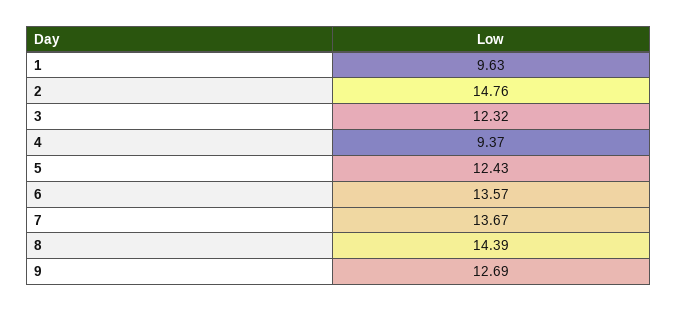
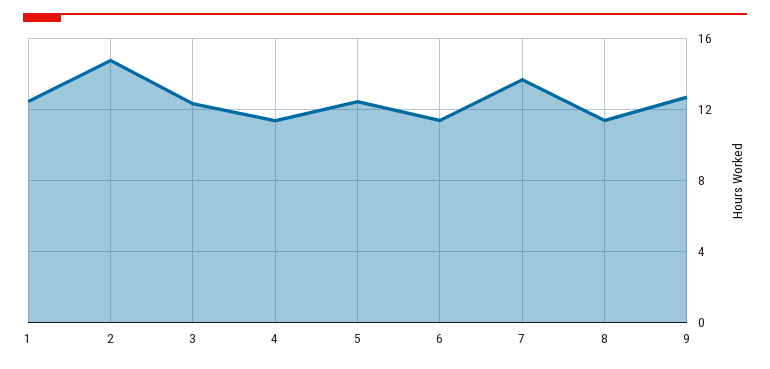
  {
-   "1": 9.63,
+   "1": 12.5,
    "2": 14.76,
    "3": 12.32,
-   "4": 9.37,
+   "4": 11.5,
    "5": 12.43,
-   "6": 13.57,
+   "6": 11.5,
    "7": 13.67,
-   "8": 14.39,
+   "8": 11.5,
    "9": 12.69
  }

